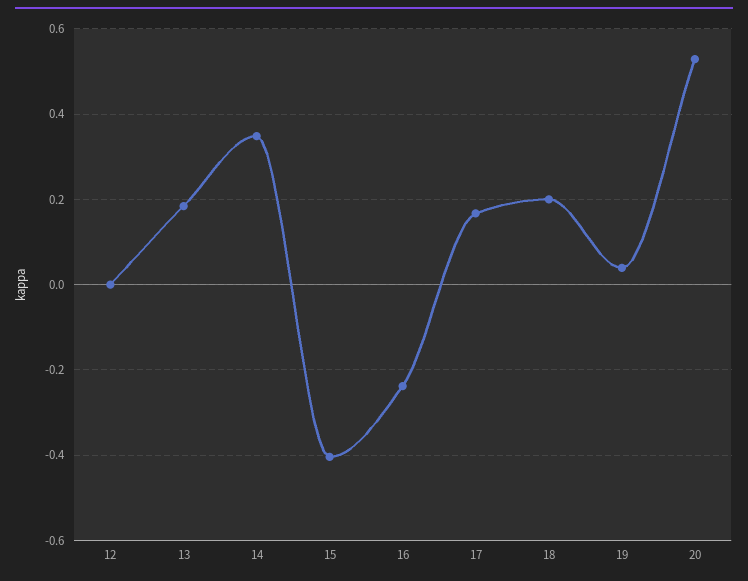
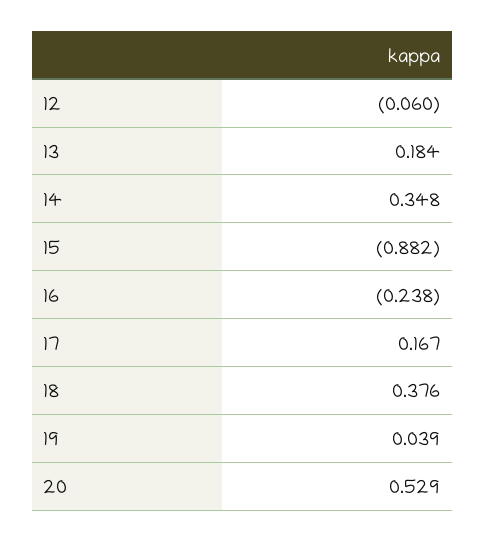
  {
-   "12": 0,
+   "12": -0.06,
    "13": 0.184,
    "14": 0.348,
-   "15": -0.4,
+   "15": -0.882,
    "16": -0.238,
    "17": 0.167,
-   "18": 0.2,
+   "18": 0.376,
    "19": 0.039,
    "20": 0.529
  }

